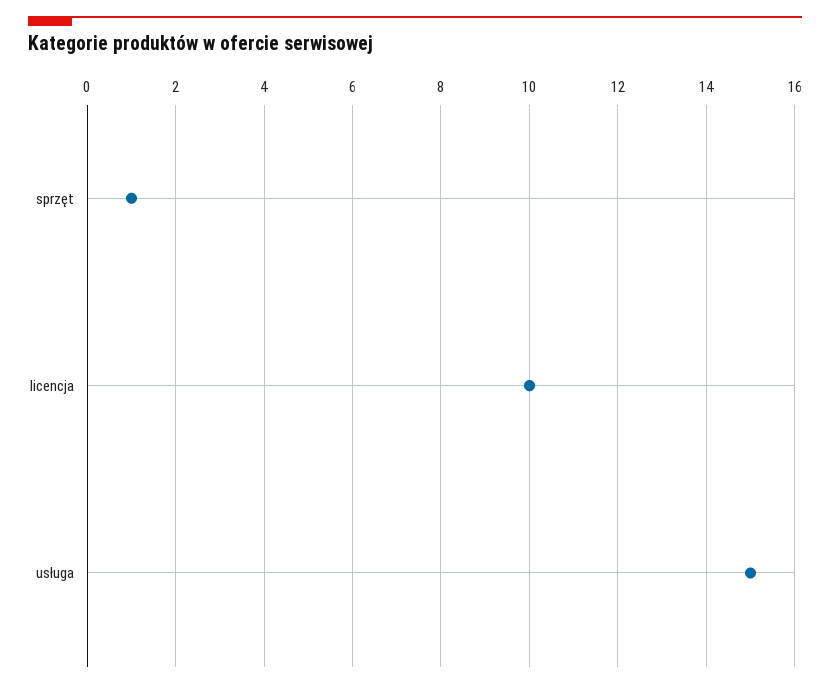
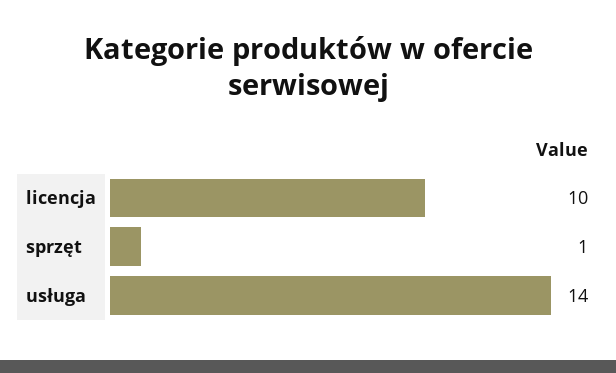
  {
    "sprzęt": 1,
    "licencja": 10,
-   "usługa": 15
+   "usługa": 14
  }

